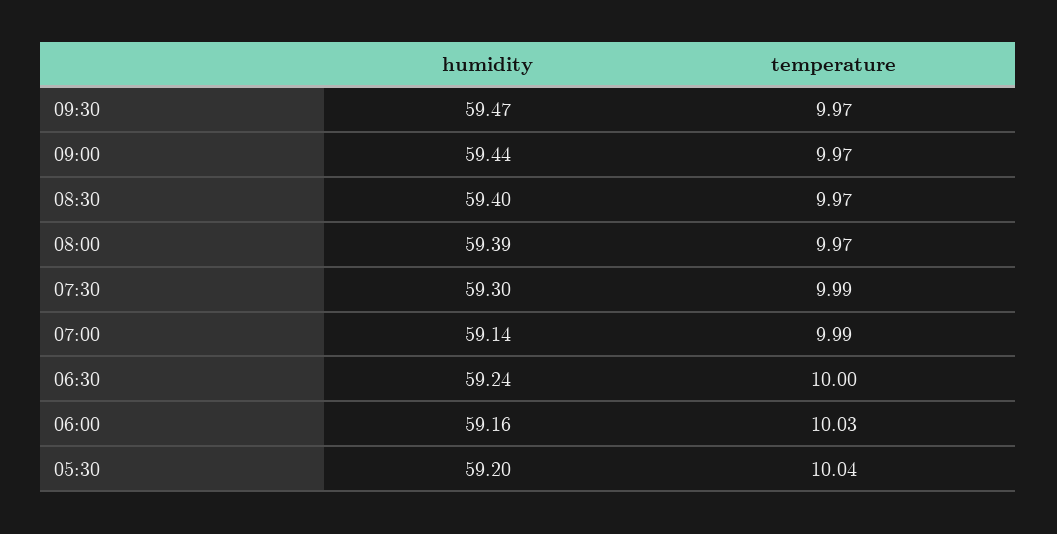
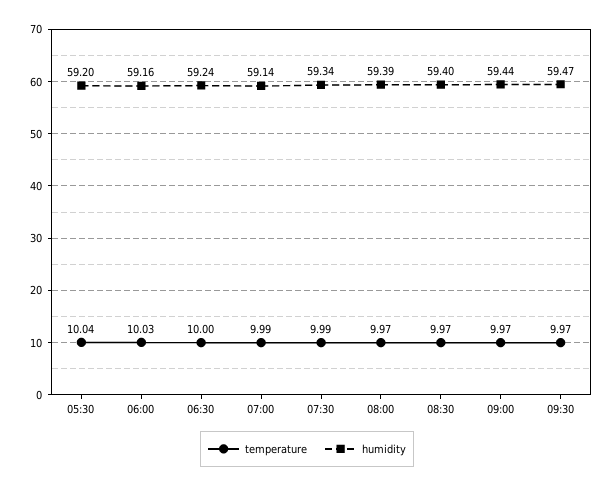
  {
    "humidity": {
      "09:30": 59.47,
      "09:00": 59.44,
      "08:30": 59.4,
      "08:00": 59.39,
-     "07:30": 59.3,
+     "07:30": 59.34,
      "07:00": 59.14,
      "06:30": 59.24,
      "06:00": 59.16,
      "05:30": 59.2
    },
    "temperature": {
      "09:30": 9.97,
      "09:00": 9.97,
      "08:30": 9.97,
      "08:00": 9.97,
      "07:30": 9.99,
      "07:00": 9.99,
      "06:30": 10,
      "06:00": 10.03,
      "05:30": 10.04
    }
  }

